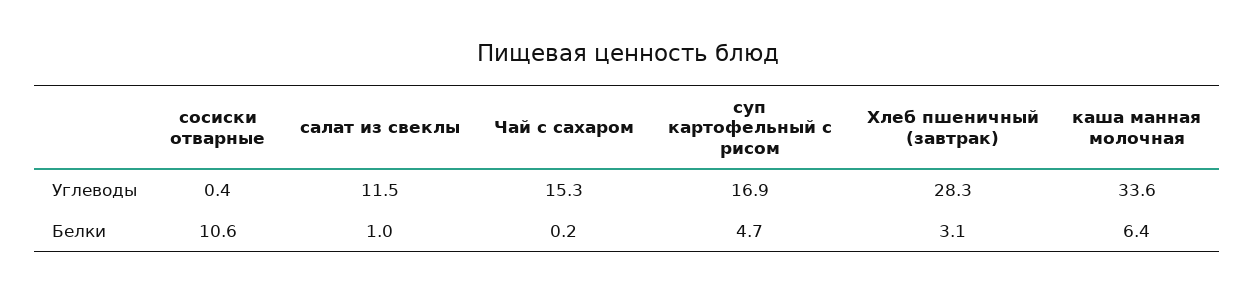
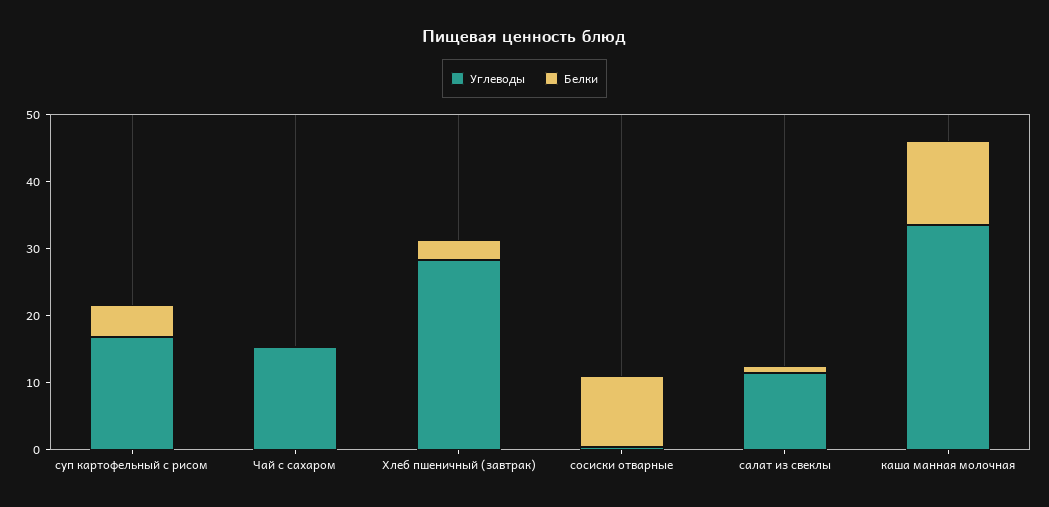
  {
    "Углеводы": {
      "сосиски отварные": 0.4,
      "салат из свеклы": 11.5,
      "Чай с сахаром": 15.3,
      "суп картофельный с рисом": 16.9,
      "Хлеб пшеничный (завтрак)": 28.3,
      "каша манная молочная": 33.6
    },
    "Белки": {
      "сосиски отварные": 10.6,
      "салат из свеклы": 1,
      "Чай с сахаром": 0.2,
      "суп картофельный с рисом": 4.7,
      "Хлеб пшеничный (завтрак)": 3.1,
-     "каша манная молочная": 6.4
+     "каша манная молочная": 12
    }
  }

